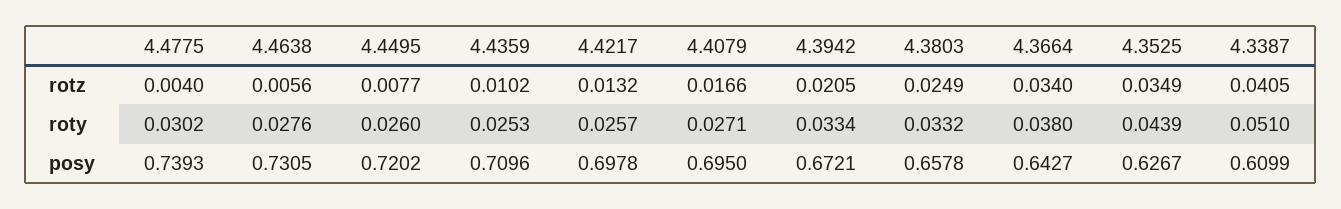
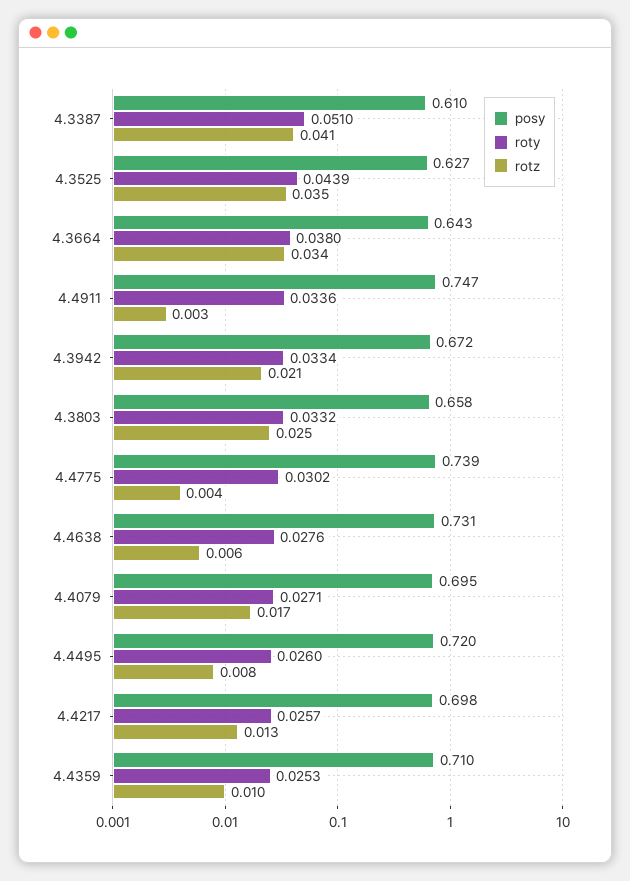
  {
    "rotz": {
      "4.4775": 0.004,
      "4.4638": 0.0056,
      "4.4495": 0.0077,
      "4.4359": 0.0102,
      "4.4217": 0.0132,
      "4.4079": 0.0166,
      "4.3942": 0.0205,
      "4.3803": 0.0249,
      "4.3664": 0.034,
      "4.3525": 0.0349,
-     "4.3387": 0.0405
+     "4.3387": 0.0405,
+     "4.4911": 0.003
    },
    "roty": {
      "4.4775": 0.0302,
      "4.4638": 0.0276,
      "4.4495": 0.026,
      "4.4359": 0.0253,
      "4.4217": 0.0257,
      "4.4079": 0.0271,
      "4.3942": 0.0334,
      "4.3803": 0.0332,
      "4.3664": 0.038,
      "4.3525": 0.0439,
-     "4.3387": 0.051
+     "4.3387": 0.051,
+     "4.4911": 0.0336
    },
    "posy": {
      "4.4775": 0.7393,
      "4.4638": 0.7305,
      "4.4495": 0.7202,
      "4.4359": 0.7096,
      "4.4217": 0.6978,
      "4.4079": 0.695,
      "4.3942": 0.6721,
      "4.3803": 0.6578,
      "4.3664": 0.6427,
      "4.3525": 0.6267,
-     "4.3387": 0.6099
+     "4.3387": 0.6099,
+     "4.4911": 0.747
    }
  }

